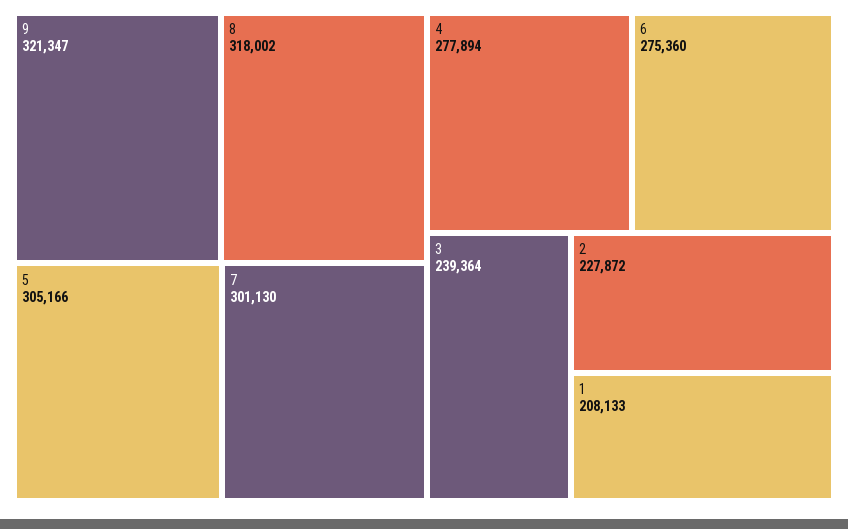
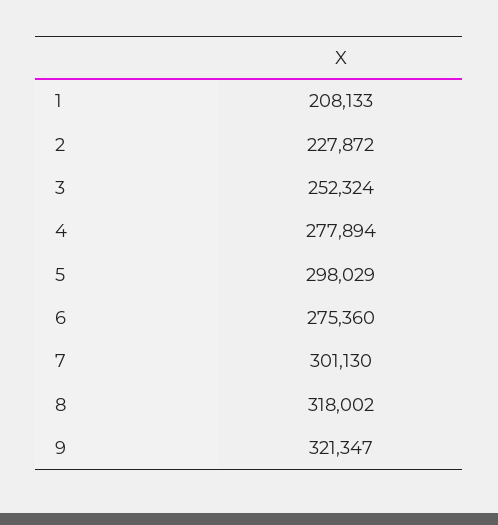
  {
    "9": 321347,
    "8": 318002,
-   "5": 305166,
+   "5": 298029,
    "7": 301130,
    "4": 277894,
    "6": 275360,
-   "3": 239364,
+   "3": 252324,
    "2": 227872,
    "1": 208133
  }

